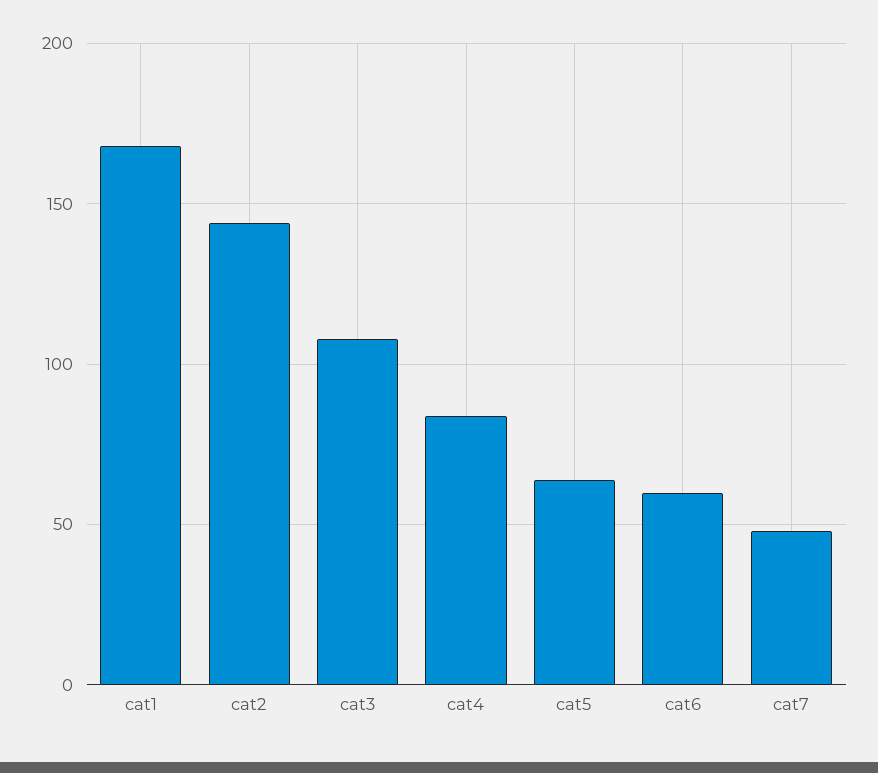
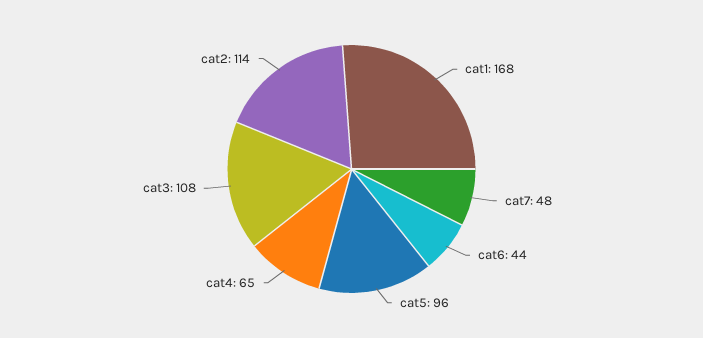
  {
    "cat1": 168,
-   "cat2": 145,
+   "cat2": 114,
    "cat3": 108,
-   "cat4": 85,
+   "cat4": 65,
-   "cat5": 65,
+   "cat5": 96,
-   "cat6": 60,
+   "cat6": 44,
    "cat7": 48
  }

